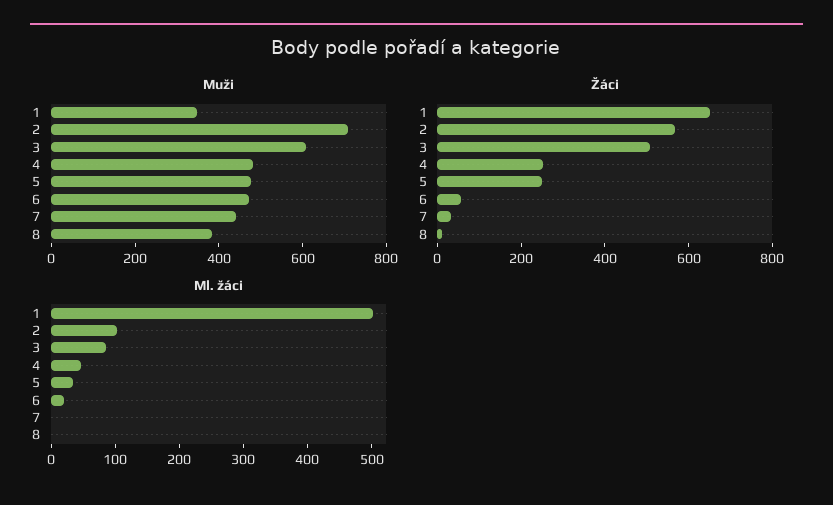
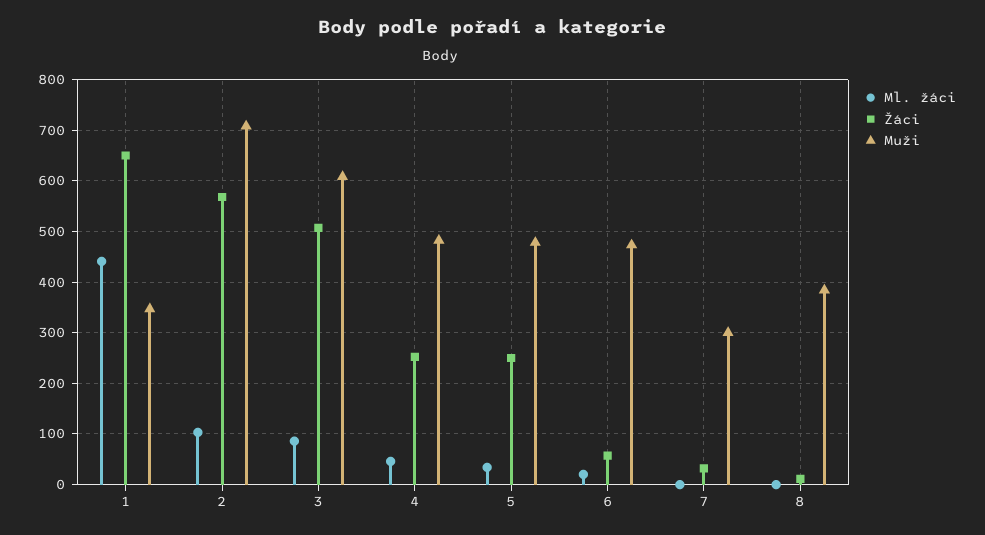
  {
    "Muži": {
      "1": 340,
      "2": 700,
      "3": 600,
      "4": 480,
      "5": 480,
      "6": 480,
-     "7": 450,
+     "7": 300,
      "8": 380
    },
    "Žáci": {
      "1": 660,
      "2": 560,
      "3": 500,
      "4": 260,
      "5": 260,
      "6": 60,
      "7": 40,
      "8": 20
    },
    "Ml. žáci": {
-     "1": 500,
+     "1": 440,
      "2": 100,
      "3": 80,
      "4": 40,
      "5": 40,
      "6": 20,
      "7": 0,
      "8": 0
    }
  }

